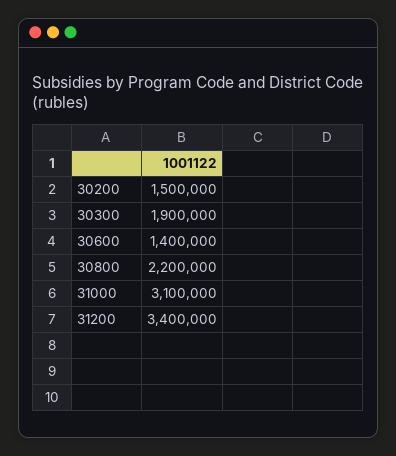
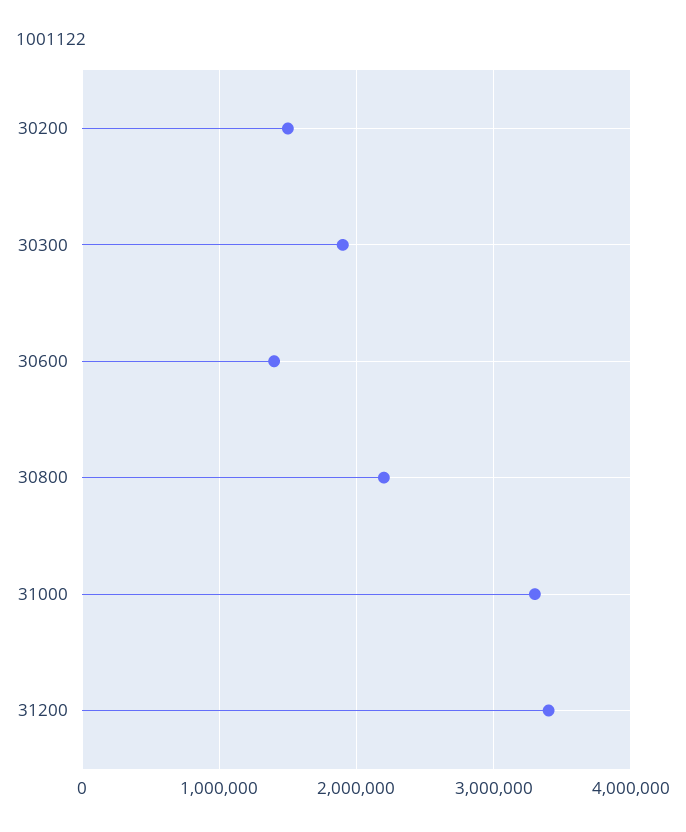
  {
    "30200": 1500000,
    "30300": 1900000,
    "30600": 1400000,
    "30800": 2200000,
-   "31000": 3100000,
+   "31000": 3300000,
    "31200": 3400000
  }

